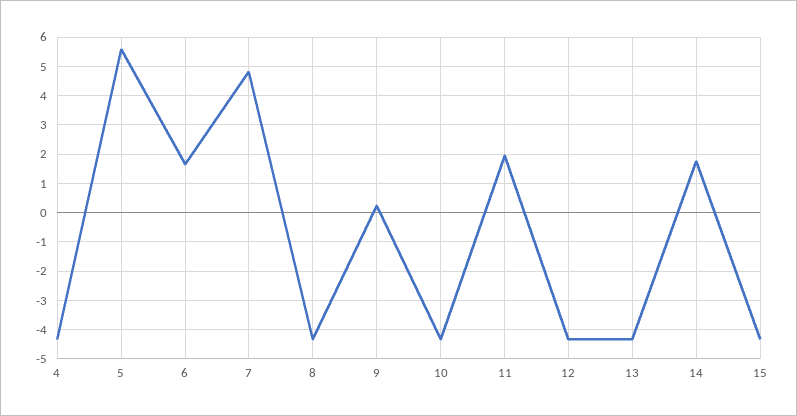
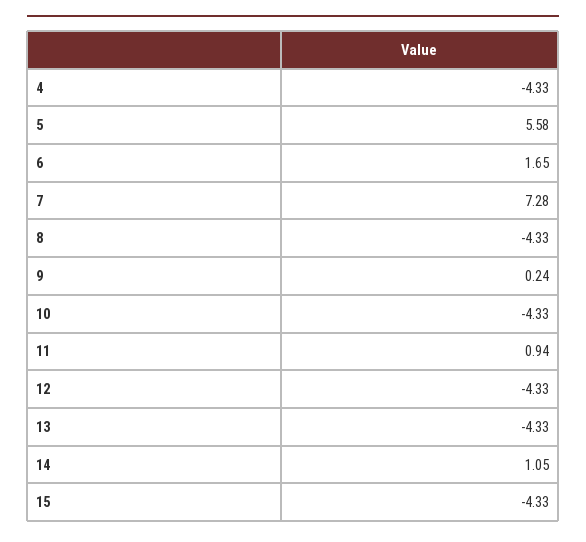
  {
    "4": -4.33,
    "5": 5.58,
    "6": 1.65,
-   "7": 4.75,
+   "7": 7.28,
    "8": -4.33,
    "9": 0.24,
    "10": -4.33,
-   "11": 2,
+   "11": 0.94,
    "12": -4.33,
    "13": -4.33,
-   "14": 1.75,
+   "14": 1.05,
    "15": -4.33
  }

